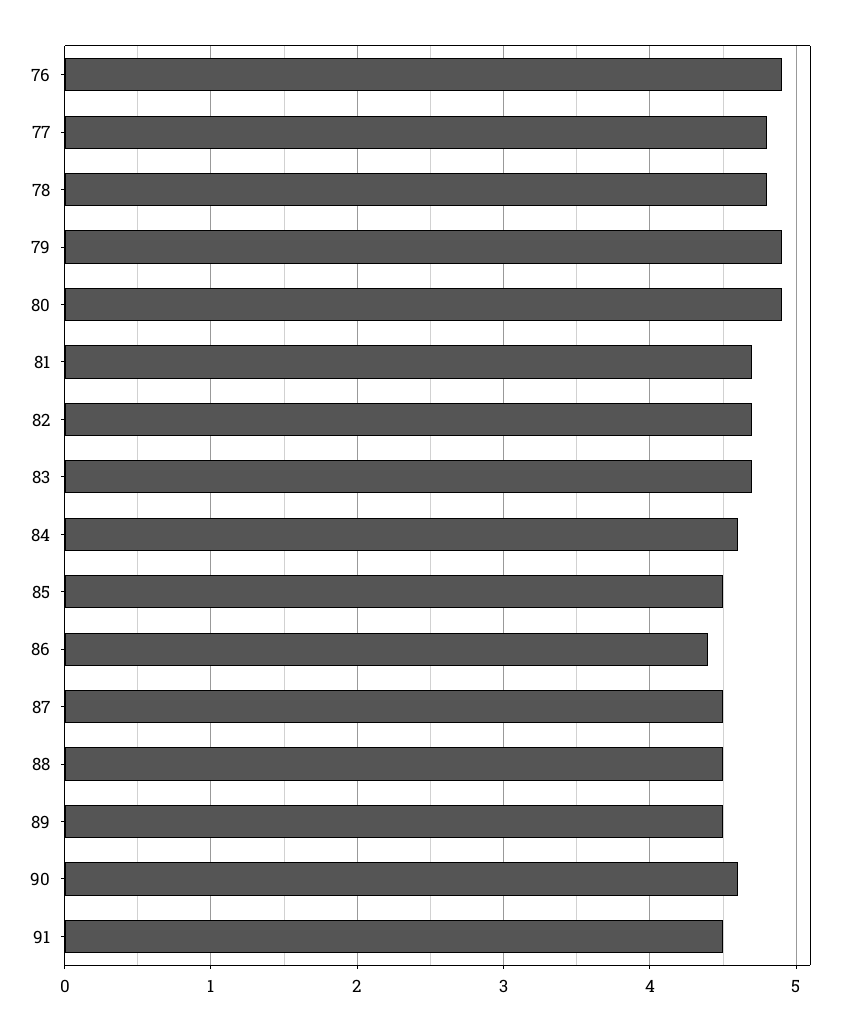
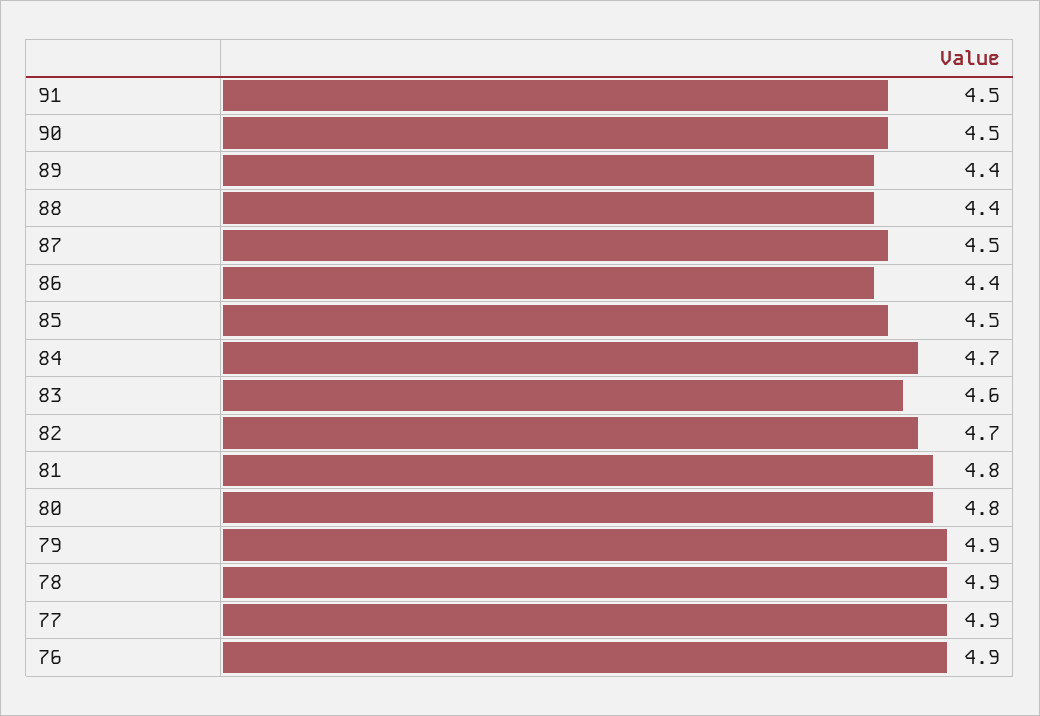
  {
    "76": 4.9,
-   "77": 4.8,
+   "77": 4.9,
-   "78": 4.8,
+   "78": 4.9,
    "79": 4.9,
-   "80": 4.9,
+   "80": 4.8,
-   "81": 4.7,
+   "81": 4.8,
    "82": 4.7,
-   "83": 4.7,
+   "83": 4.6,
-   "84": 4.6,
+   "84": 4.7,
    "85": 4.5,
    "86": 4.4,
    "87": 4.5,
-   "88": 4.5,
+   "88": 4.4,
-   "89": 4.5,
+   "89": 4.4,
-   "90": 4.6,
+   "90": 4.5,
    "91": 4.5
  }

